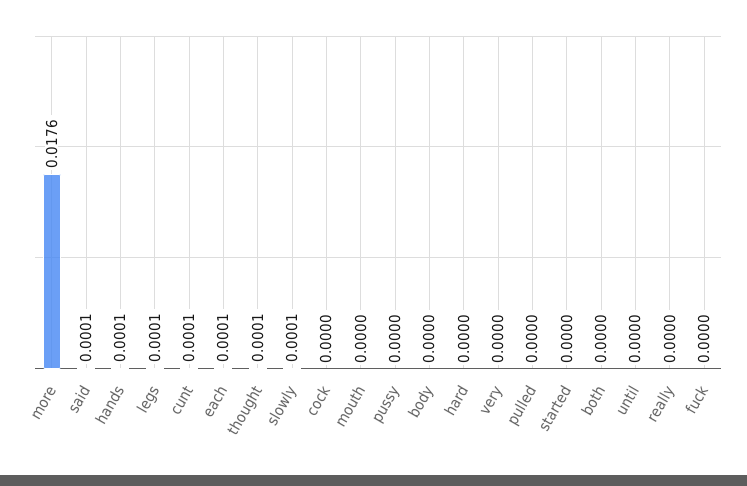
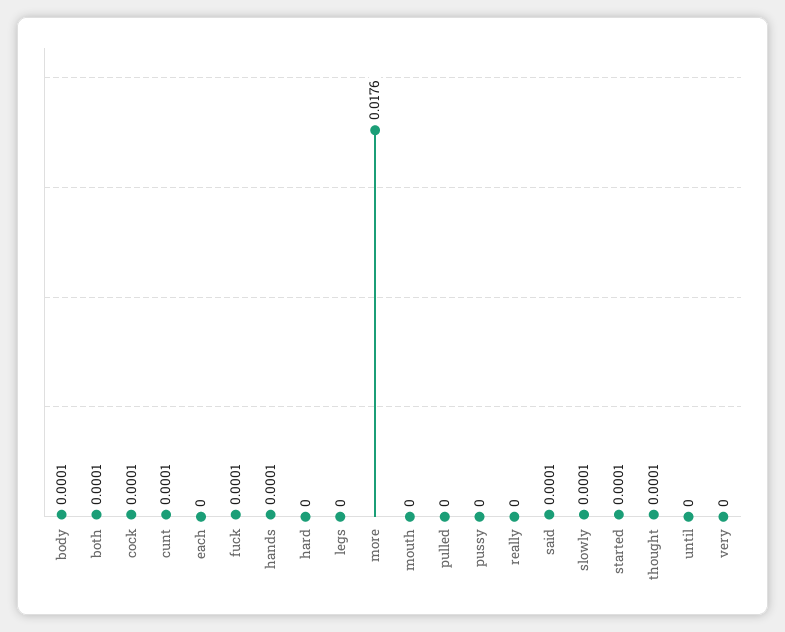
  {
    "more": 0.0176,
    "said": 0.0001,
    "hands": 0.0001,
-   "legs": 0.0001,
+   "legs": 0,
    "cunt": 0.0001,
-   "each": 0.0001,
+   "each": 0,
    "thought": 0.0001,
    "slowly": 0.0001,
-   "cock": 0,
+   "cock": 0.0001,
    "mouth": 0,
    "pussy": 0,
-   "body": 0,
+   "body": 0.0001,
    "hard": 0,
    "very": 0,
    "pulled": 0,
-   "started": 0,
+   "started": 0.0001,
-   "both": 0,
+   "both": 0.0001,
    "until": 0,
    "really": 0,
-   "fuck": 0
+   "fuck": 0.0001
  }

